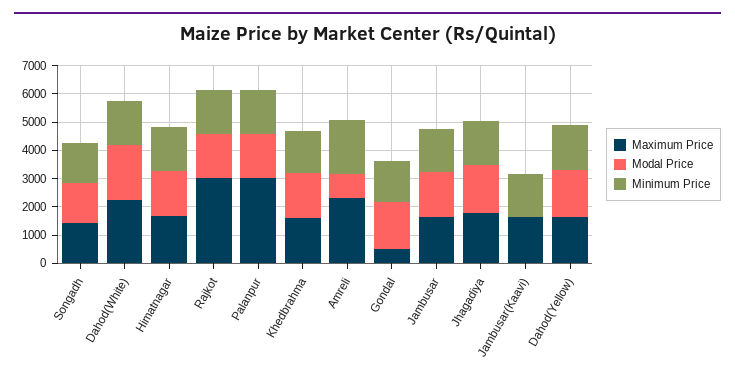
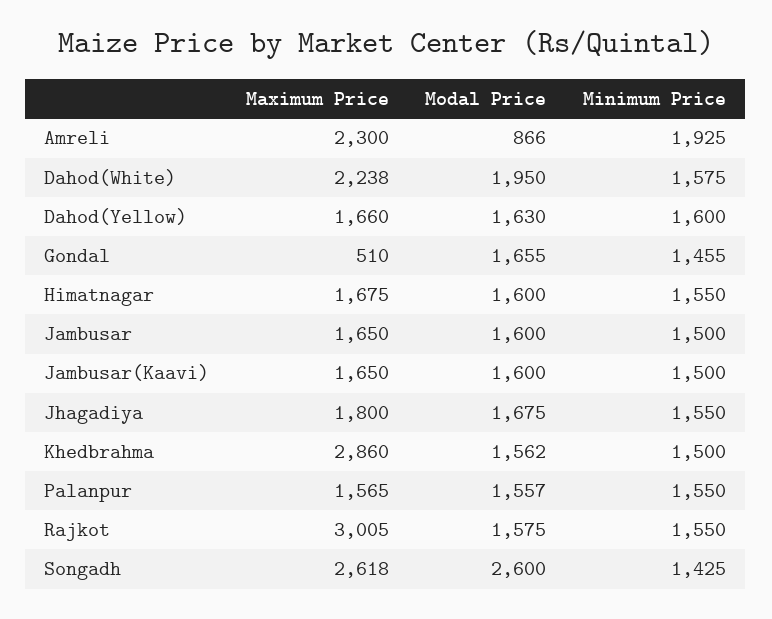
  {
    "Maximum Price": {
-     "Songadh": 1500,
+     "Songadh": 2618,
      "Dahod(White)": 2238,
      "Himatnagar": 1675,
      "Rajkot": 3005,
-     "Palanpur": 3000,
+     "Palanpur": 1565,
-     "Khedbrahma": 1500,
+     "Khedbrahma": 2860,
      "Amreli": 2300,
      "Gondal": 510,
      "Jambusar": 1650,
      "Jhagadiya": 1800,
      "Jambusar(Kaavi)": 1650,
      "Dahod(Yellow)": 1660
    },
    "Modal Price": {
-     "Songadh": 1500,
+     "Songadh": 2600,
      "Dahod(White)": 1950,
      "Himatnagar": 1600,
      "Rajkot": 1575,
      "Palanpur": 1557,
      "Khedbrahma": 1562,
      "Amreli": 866,
      "Gondal": 1655,
      "Jambusar": 1600,
      "Jhagadiya": 1675,
-     "Jambusar(Kaavi)": 0,
+     "Jambusar(Kaavi)": 1600,
      "Dahod(Yellow)": 1630
    },
    "Minimum Price": {
      "Songadh": 1425,
      "Dahod(White)": 1575,
      "Himatnagar": 1550,
      "Rajkot": 1550,
      "Palanpur": 1550,
      "Khedbrahma": 1500,
      "Amreli": 1925,
      "Gondal": 1455,
      "Jambusar": 1500,
      "Jhagadiya": 1550,
      "Jambusar(Kaavi)": 1500,
      "Dahod(Yellow)": 1600
    }
  }

